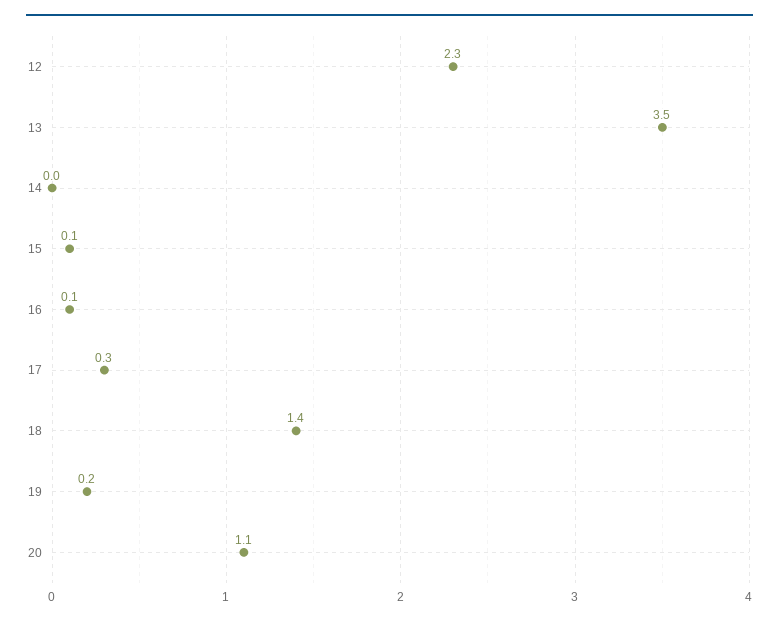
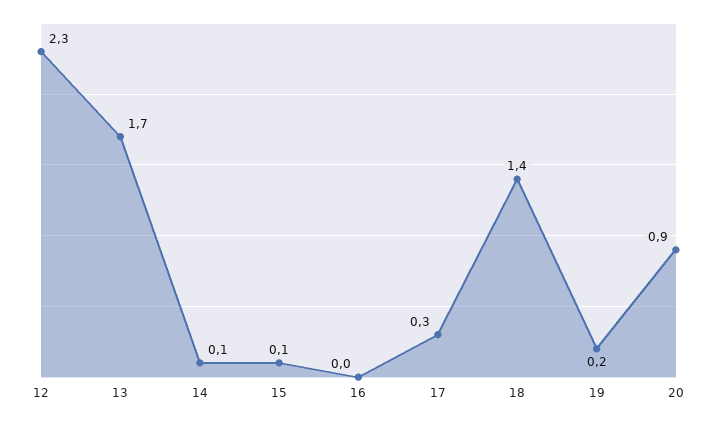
  {
    "12": 2.3,
-   "13": 3.5,
+   "13": 1.7,
-   "14": 0,
+   "14": 0.1,
    "15": 0.1,
-   "16": 0.1,
+   "16": 0,
    "17": 0.3,
    "18": 1.4,
    "19": 0.2,
-   "20": 1.1
+   "20": 0.9
  }

